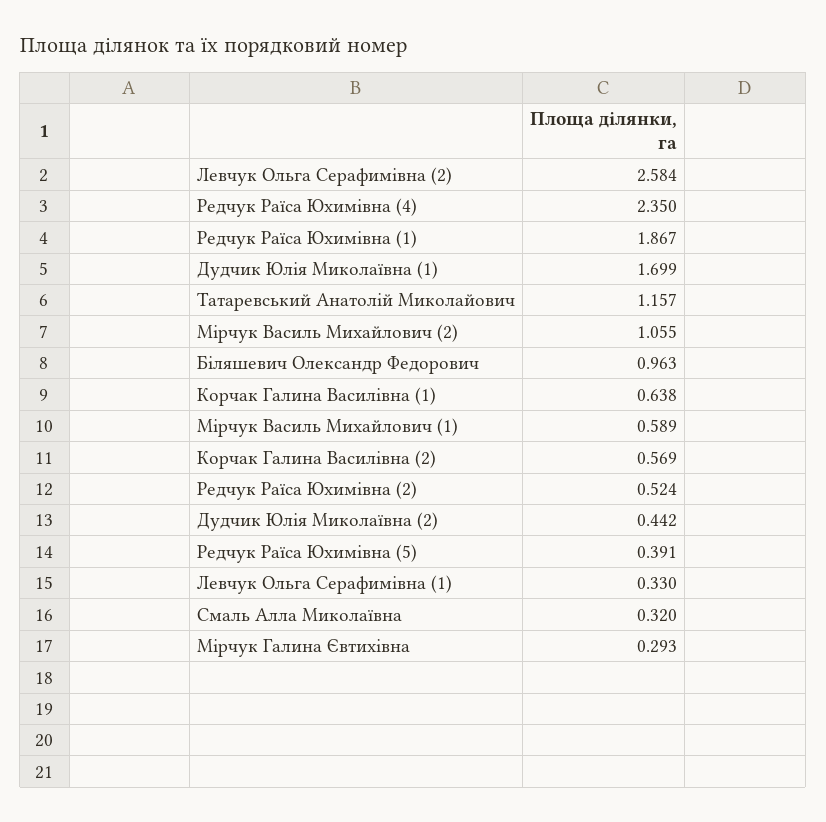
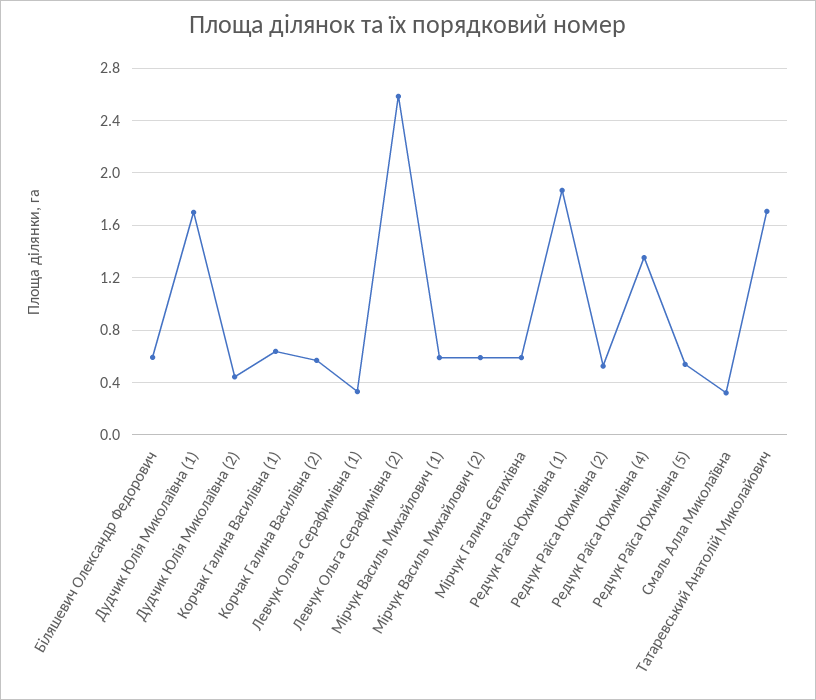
  {
    "Левчук Ольга Серафимівна (2)": 2.584,
-   "Редчук Раїса Юхимівна (4)": 2.35,
+   "Редчук Раїса Юхимівна (4)": 1.35,
    "Редчук Раїса Юхимівна (1)": 1.867,
    "Дудчик Юлія Миколаївна (1)": 1.699,
-   "Татаревський Анатолій Миколайович": 1.157,
+   "Татаревський Анатолій Миколайович": 1.7,
-   "Мірчук Василь Михайлович (2)": 1.055,
+   "Мірчук Василь Михайлович (2)": 0.6,
-   "Біляшевич Олександр Федорович": 0.963,
+   "Біляшевич Олександр Федорович": 0.6,
    "Корчак Галина Василівна (1)": 0.638,
    "Мірчук Василь Михайлович (1)": 0.589,
    "Корчак Галина Василівна (2)": 0.569,
    "Редчук Раїса Юхимівна (2)": 0.524,
    "Дудчик Юлія Миколаївна (2)": 0.442,
-   "Редчук Раїса Юхимівна (5)": 0.391,
+   "Редчук Раїса Юхимівна (5)": 0.55,
    "Левчук Ольга Серафимівна (1)": 0.33,
    "Смаль Алла Миколаївна": 0.32,
-   "Мірчук Галина Євтихівна": 0.293
+   "Мірчук Галина Євтихівна": 0.6
  }

